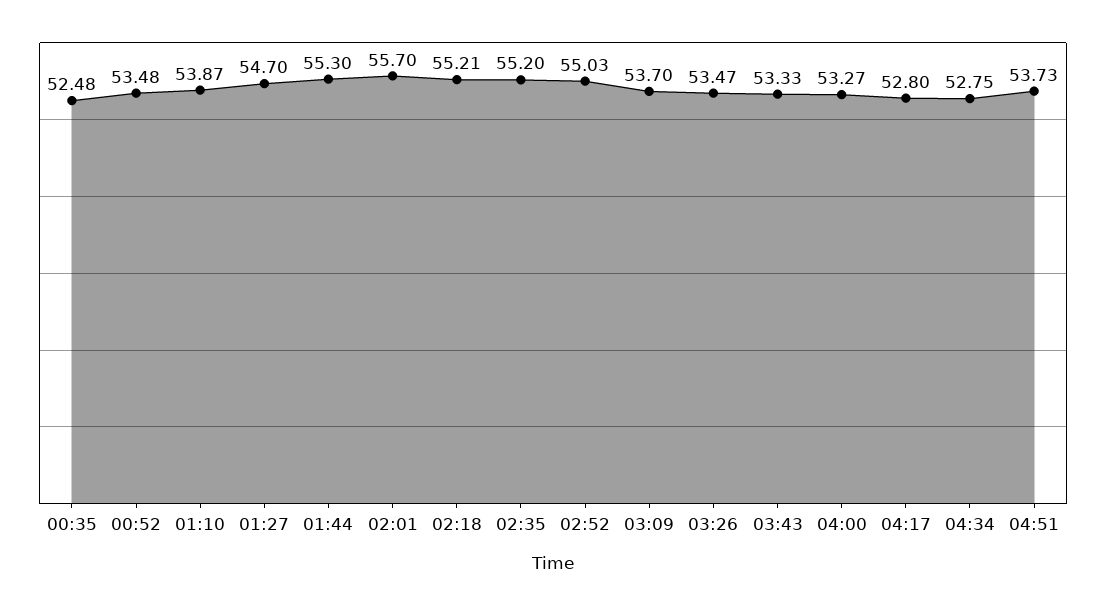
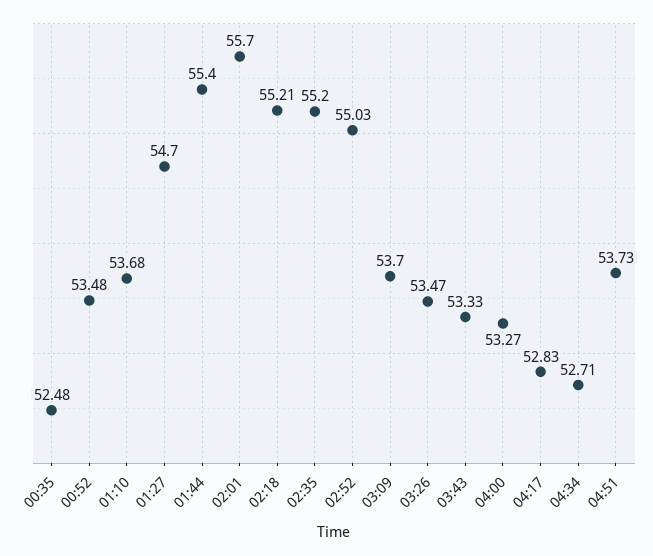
  {
    "00:35": 52.48,
    "00:52": 53.48,
-   "01:10": 53.87,
+   "01:10": 53.68,
    "01:27": 54.7,
-   "01:44": 55.3,
+   "01:44": 55.4,
    "02:01": 55.7,
    "02:18": 55.21,
    "02:35": 55.2,
    "02:52": 55.03,
    "03:09": 53.7,
    "03:26": 53.47,
    "03:43": 53.33,
    "04:00": 53.27,
-   "04:17": 52.8,
+   "04:17": 52.83,
-   "04:34": 52.75,
+   "04:34": 52.71,
    "04:51": 53.73
  }

